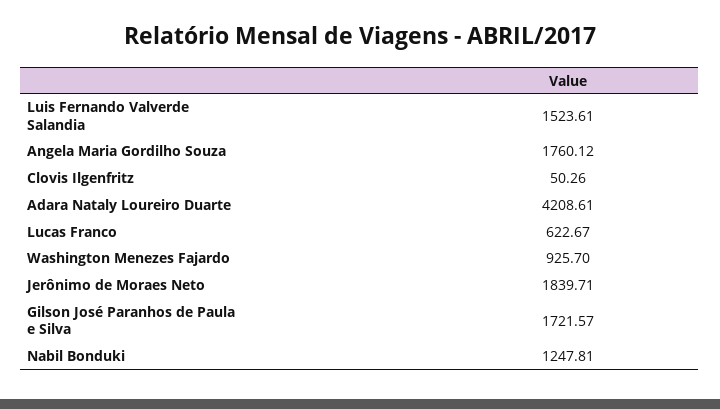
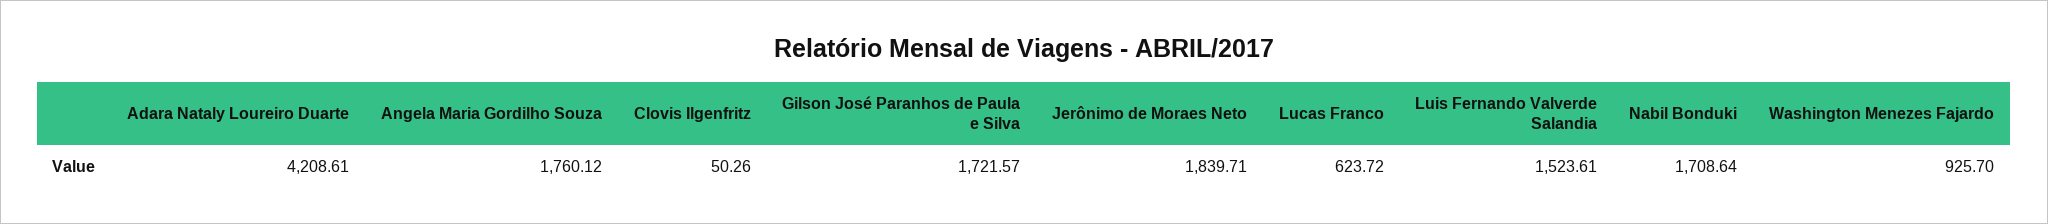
  {
    "Luis Fernando Valverde Salandia": 1523.61,
    "Angela Maria Gordilho Souza": 1760.12,
    "Clovis Ilgenfritz": 50.26,
    "Adara Nataly Loureiro Duarte": 4208.61,
-   "Lucas Franco": 622.67,
+   "Lucas Franco": 623.72,
    "Washington Menezes Fajardo": 925.7,
    "Jerônimo de Moraes Neto": 1839.71,
    "Gilson José Paranhos de Paula e Silva": 1721.57,
-   "Nabil Bonduki": 1247.81
+   "Nabil Bonduki": 1708.64
  }

